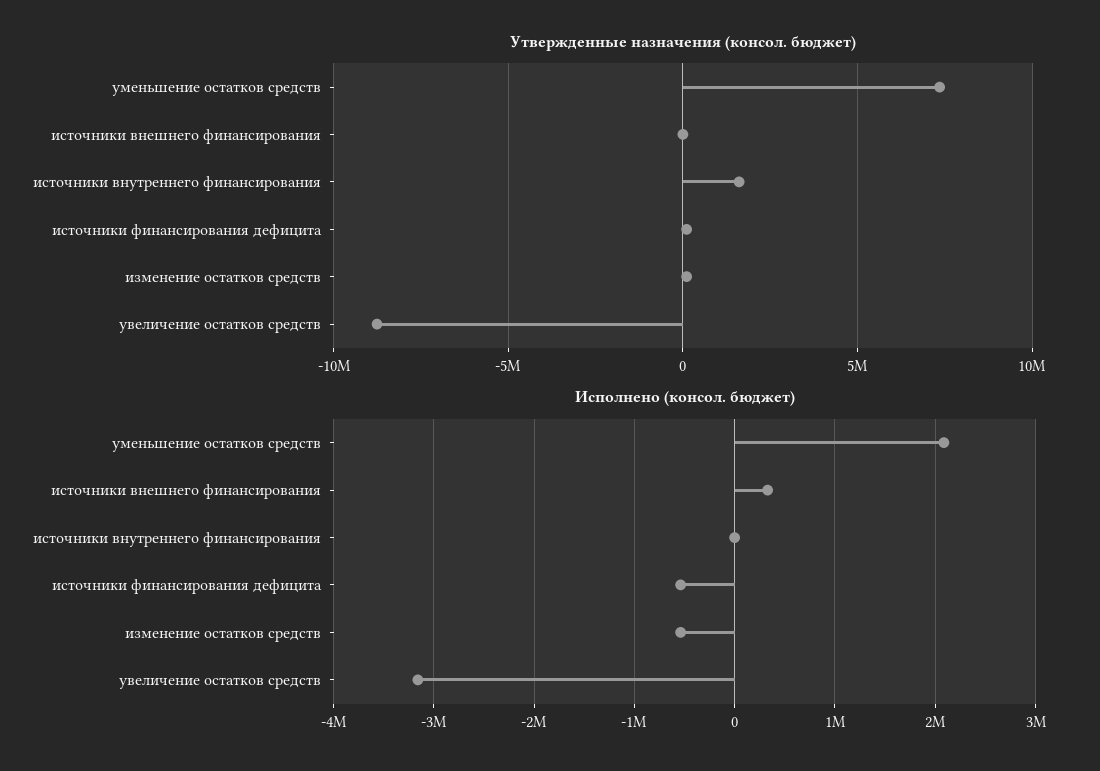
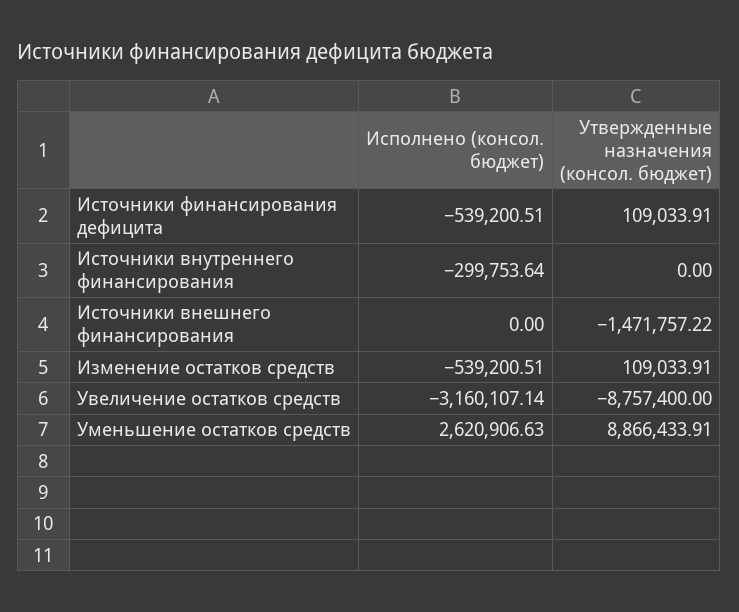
  {
    "Утвержденные назначения (консол. бюджет)": {
-     "уменьшение остатков средств": 7500000,
+     "уменьшение остатков средств": 8866433.91,
-     "источники внешнего финансирования": 0,
+     "источники внешнего финансирования": -1471757.22,
-     "источники внутреннего финансирования": 1500000,
+     "источники внутреннего финансирования": 0,
      "источники финансирования дефицита": 109033.91,
      "изменение остатков средств": 109033.91,
      "увеличение остатков средств": -8757400
    },
    "Исполнено (консол. бюджет)": {
-     "уменьшение остатков средств": 2100000,
+     "уменьшение остатков средств": 2620906.63,
-     "источники внешнего финансирования": 300000,
+     "источники внешнего финансирования": 0,
-     "источники внутреннего финансирования": 0,
+     "источники внутреннего финансирования": -299753.64,
      "источники финансирования дефицита": -539200.51,
      "изменение остатков средств": -539200.51,
      "увеличение остатков средств": -3160107.14
    }
  }

